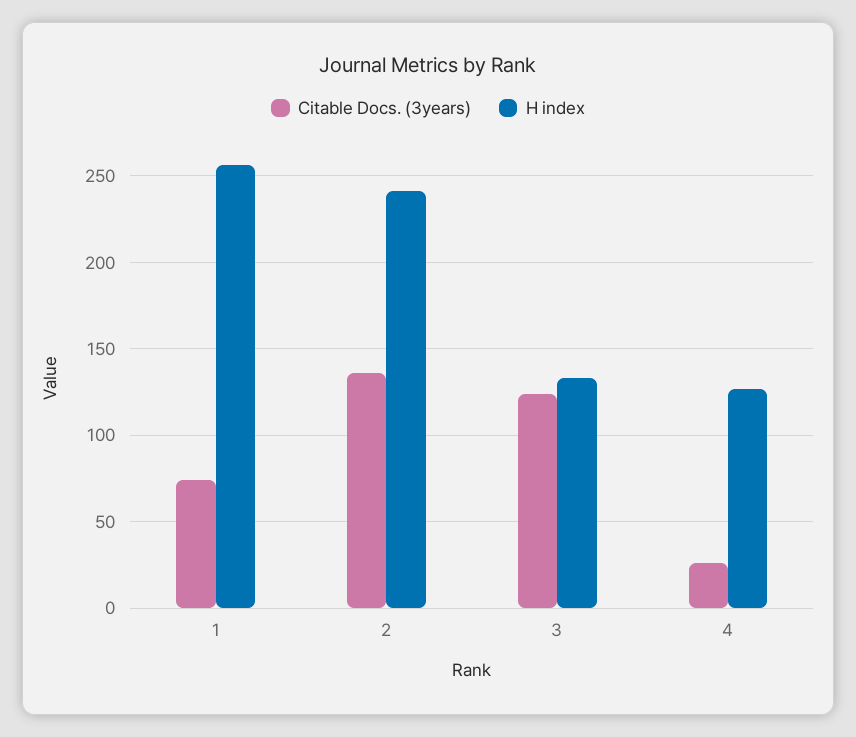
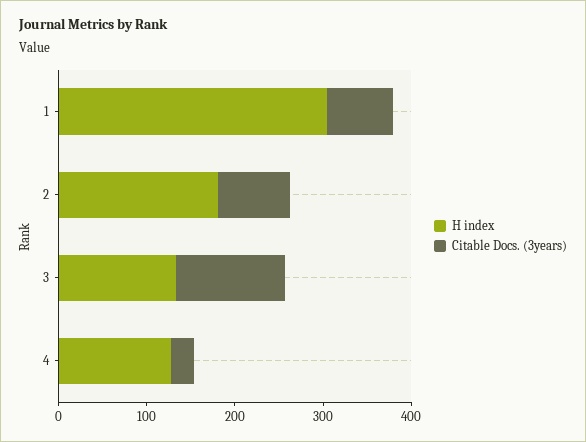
  {
    "Citable Docs. (3years)": {
      "1": 75,
-     "2": 135,
+     "2": 80,
      "3": 125,
      "4": 25
    },
    "H index": {
-     "1": 255,
+     "1": 300,
-     "2": 240,
+     "2": 180,
      "3": 135,
      "4": 125
    }
  }

